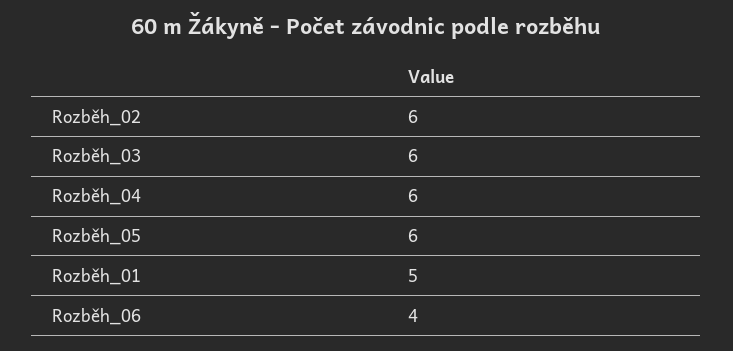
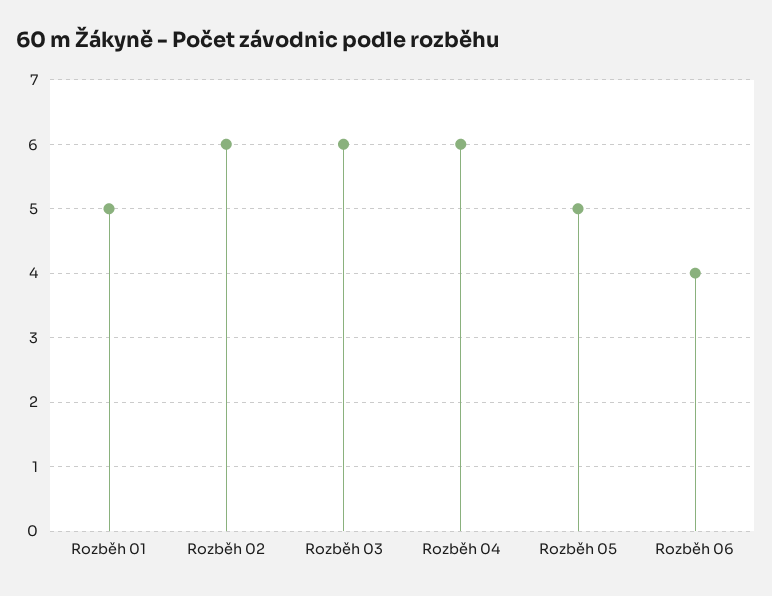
  {
    "Rozběh_02": 6,
    "Rozběh_03": 6,
    "Rozběh_04": 6,
-   "Rozběh_05": 6,
+   "Rozběh_05": 5,
    "Rozběh_01": 5,
    "Rozběh_06": 4
  }

